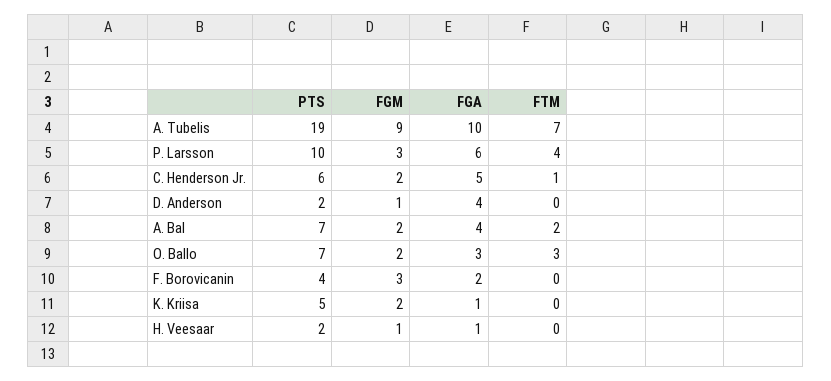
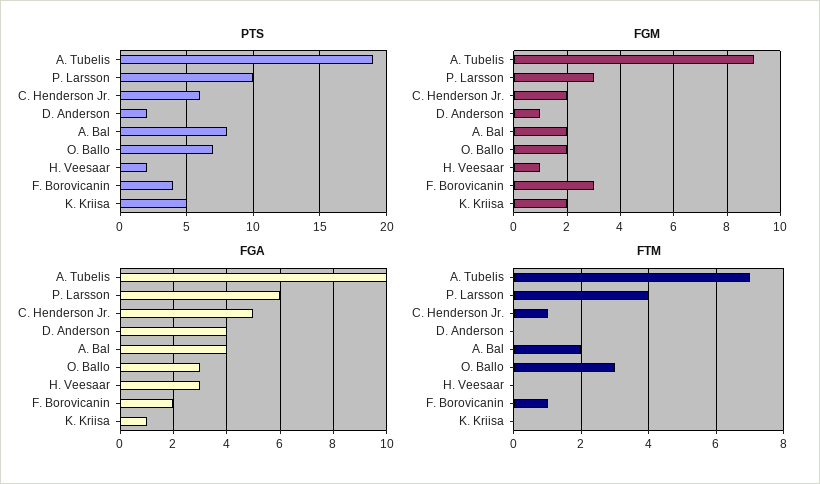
  {
    "PTS": {
      "A. Tubelis": 19,
      "P. Larsson": 10,
      "C. Henderson Jr.": 6,
      "D. Anderson": 2,
-     "A. Bal": 7,
+     "A. Bal": 8,
      "O. Ballo": 7,
      "F. Borovicanin": 4,
      "K. Kriisa": 5,
      "H. Veesaar": 2
    },
    "FGM": {
      "A. Tubelis": 9,
      "P. Larsson": 3,
      "C. Henderson Jr.": 2,
      "D. Anderson": 1,
      "A. Bal": 2,
      "O. Ballo": 2,
      "F. Borovicanin": 3,
      "K. Kriisa": 2,
      "H. Veesaar": 1
    },
    "FGA": {
      "A. Tubelis": 10,
      "P. Larsson": 6,
      "C. Henderson Jr.": 5,
      "D. Anderson": 4,
      "A. Bal": 4,
      "O. Ballo": 3,
      "F. Borovicanin": 2,
      "K. Kriisa": 1,
-     "H. Veesaar": 1
+     "H. Veesaar": 3
    },
    "FTM": {
      "A. Tubelis": 7,
      "P. Larsson": 4,
      "C. Henderson Jr.": 1,
      "D. Anderson": 0,
      "A. Bal": 2,
      "O. Ballo": 3,
-     "F. Borovicanin": 0,
+     "F. Borovicanin": 1,
      "K. Kriisa": 0,
      "H. Veesaar": 0
    }
  }

